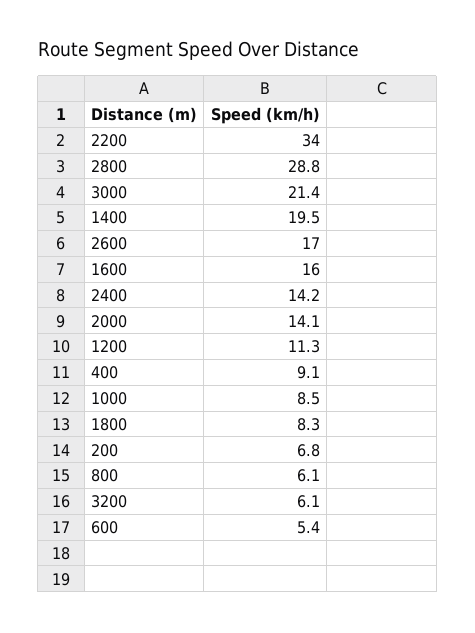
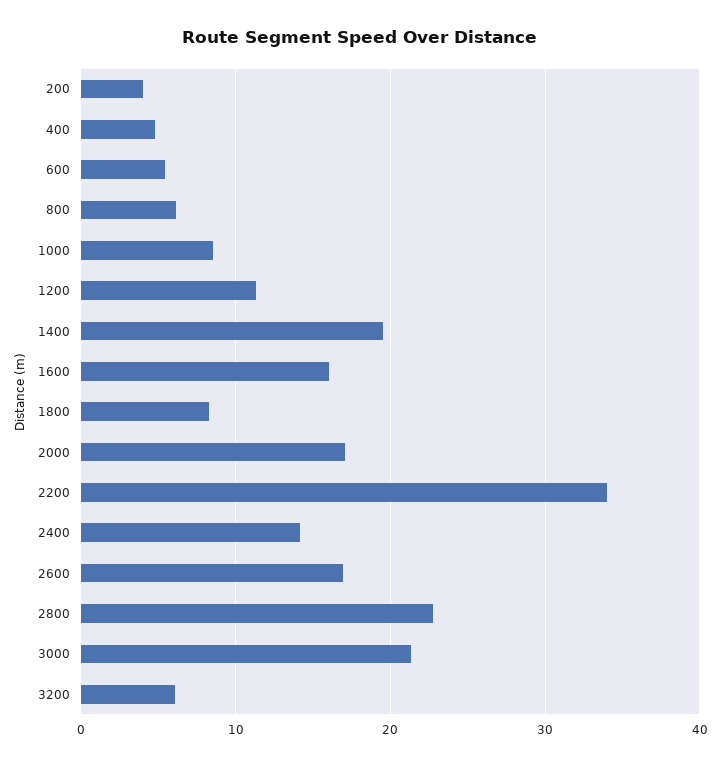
  {
    "2200": 34,
-   "2800": 28.8,
+   "2800": 23,
    "3000": 21.4,
    "1400": 19.5,
    "2600": 17,
    "1600": 16,
    "2400": 14.2,
-   "2000": 14.1,
+   "2000": 17,
    "1200": 11.3,
-   "400": 9.1,
+   "400": 5,
    "1000": 8.5,
    "1800": 8.3,
-   "200": 6.8,
+   "200": 4,
    "800": 6.1,
    "3200": 6.1,
    "600": 5.4
  }

